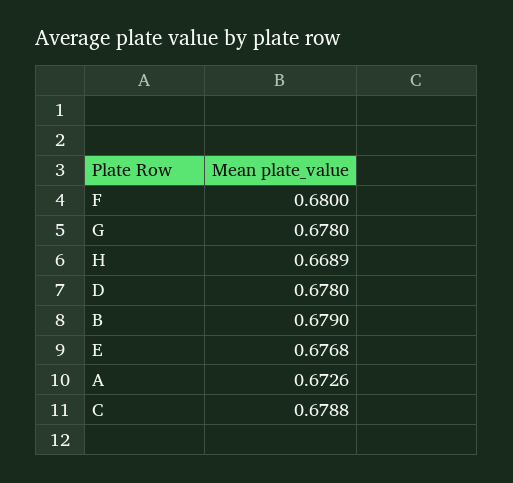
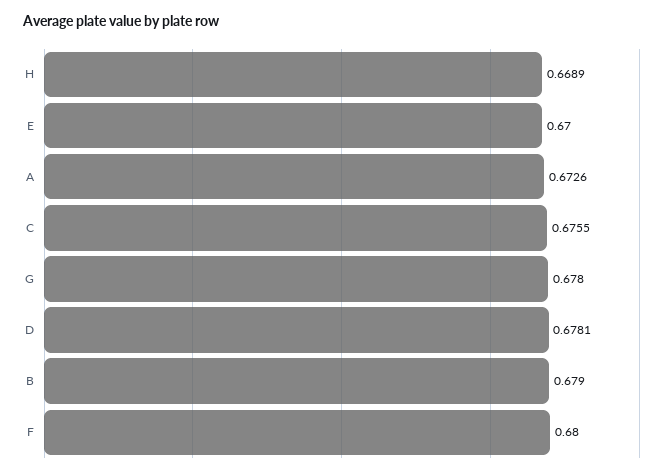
  {
    "F": 0.68,
    "G": 0.678,
    "H": 0.6689,
-   "D": 0.678,
+   "D": 0.6781,
    "B": 0.679,
-   "E": 0.6768,
+   "E": 0.67,
    "A": 0.6726,
-   "C": 0.6788
+   "C": 0.6755
  }

